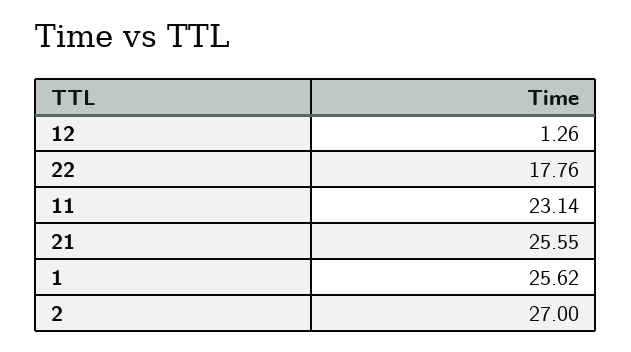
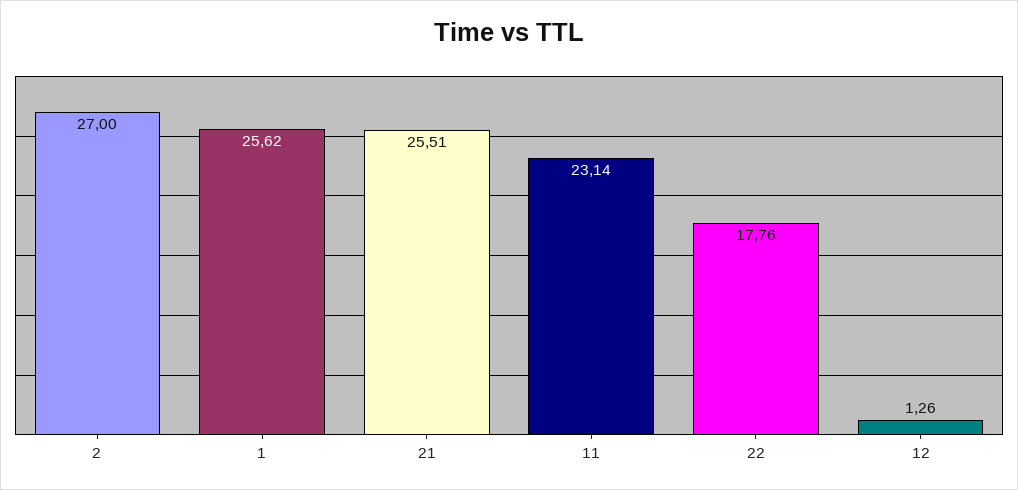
  {
    "12": 1.26,
    "22": 17.76,
    "11": 23.14,
-   "21": 25.55,
+   "21": 25.51,
    "1": 25.62,
    "2": 27
  }

